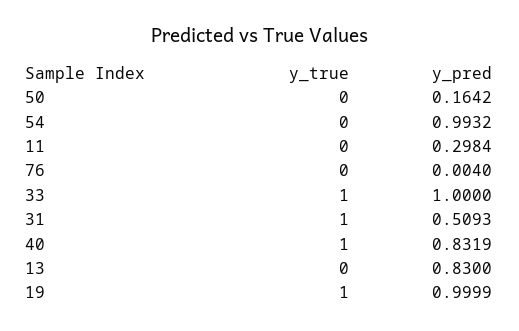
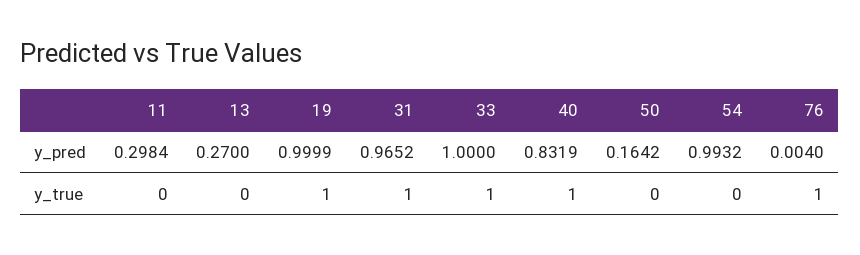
  {
    "y_true": {
      "50": 0,
      "54": 0,
      "11": 0,
-     "76": 0,
+     "76": 1,
      "33": 1,
      "31": 1,
      "40": 1,
      "13": 0,
      "19": 1
    },
    "y_pred": {
      "50": 0.1642,
      "54": 0.9932,
      "11": 0.2984,
      "76": 0.004,
      "33": 1,
-     "31": 0.5093,
+     "31": 0.9652,
      "40": 0.8319,
-     "13": 0.83,
+     "13": 0.27,
      "19": 0.9999
    }
  }

